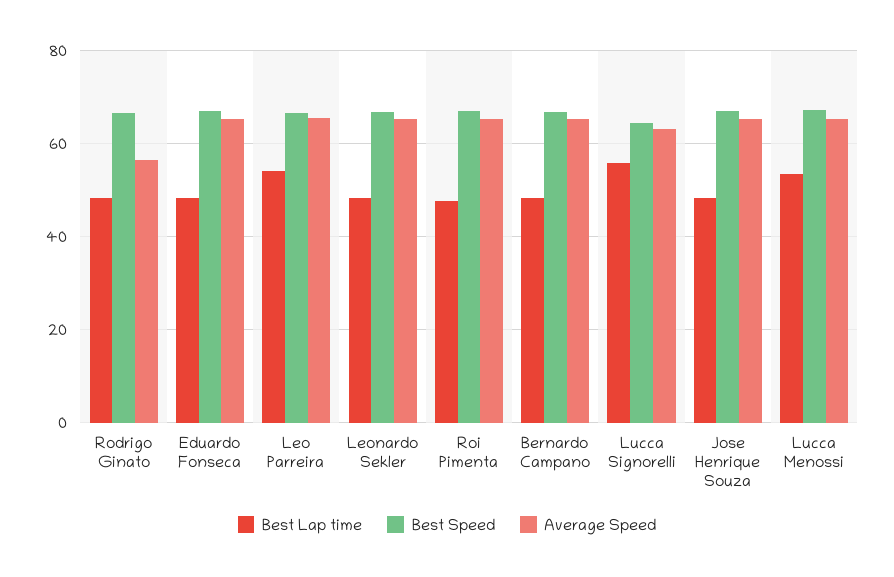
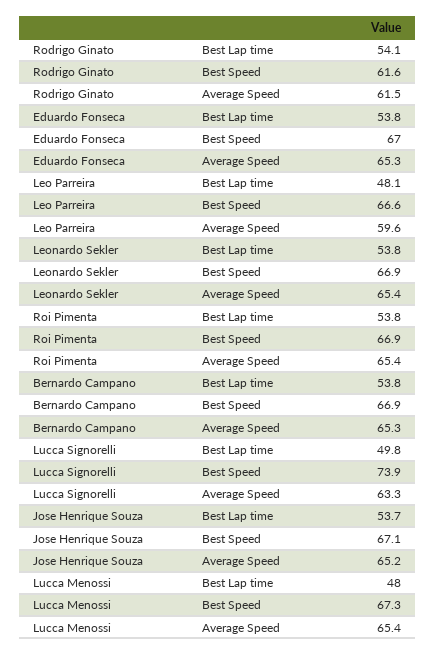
  {
    "Best Lap time": {
-     "Rodrigo Ginato": 48,
+     "Rodrigo Ginato": 54.1,
-     "Eduardo Fonseca": 48,
+     "Eduardo Fonseca": 53.8,
-     "Leo Parreira": 54,
+     "Leo Parreira": 48.1,
-     "Leonardo Sekler": 48,
+     "Leonardo Sekler": 53.8,
-     "Roi Pimenta": 48,
+     "Roi Pimenta": 53.8,
-     "Bernardo Campano": 48,
+     "Bernardo Campano": 53.8,
-     "Lucca Signorelli": 56,
+     "Lucca Signorelli": 49.8,
-     "Jose Henrique Souza": 48,
+     "Jose Henrique Souza": 53.7,
-     "Lucca Menossi": 54
+     "Lucca Menossi": 48
    },
    "Best Speed": {
-     "Rodrigo Ginato": 66,
+     "Rodrigo Ginato": 61.6,
      "Eduardo Fonseca": 67,
      "Leo Parreira": 66.6,
      "Leonardo Sekler": 66.9,
      "Roi Pimenta": 66.9,
      "Bernardo Campano": 66.9,
-     "Lucca Signorelli": 64,
+     "Lucca Signorelli": 73.9,
      "Jose Henrique Souza": 67.1,
      "Lucca Menossi": 67.3
    },
    "Average Speed": {
-     "Rodrigo Ginato": 56,
+     "Rodrigo Ginato": 61.5,
      "Eduardo Fonseca": 65.3,
-     "Leo Parreira": 66,
+     "Leo Parreira": 59.6,
      "Leonardo Sekler": 65.4,
      "Roi Pimenta": 65.4,
      "Bernardo Campano": 65.3,
      "Lucca Signorelli": 63.3,
      "Jose Henrique Souza": 65.2,
      "Lucca Menossi": 65.4
    }
  }

